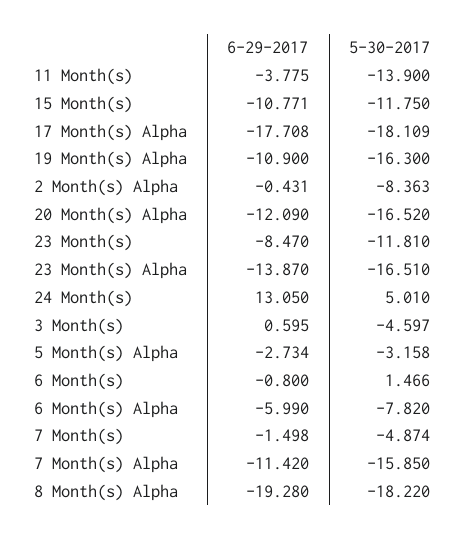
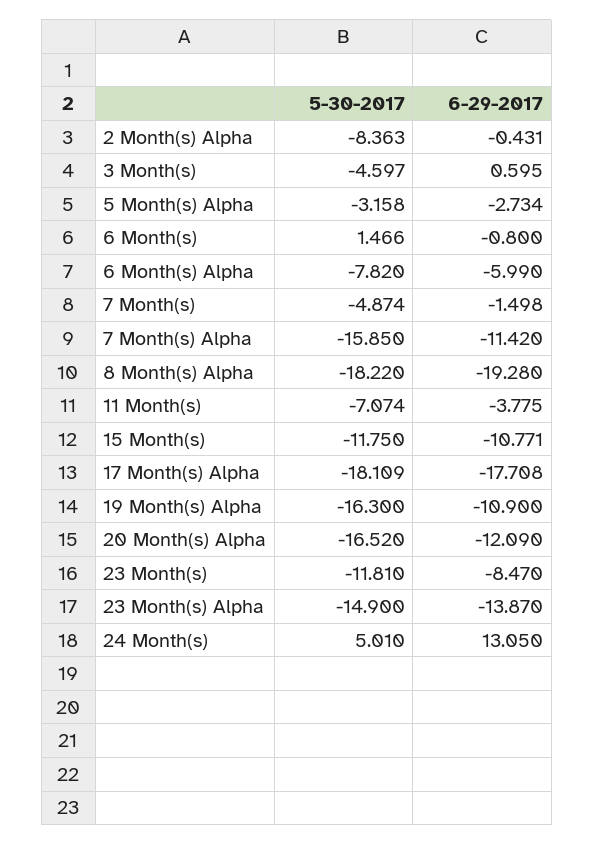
  {
    "6-29-2017": {
      "11 Month(s)": -3.775,
      "15 Month(s)": -10.771,
      "17 Month(s) Alpha": -17.708,
      "19 Month(s) Alpha": -10.9,
      "2 Month(s) Alpha": -0.431,
      "20 Month(s) Alpha": -12.09,
      "23 Month(s)": -8.47,
      "23 Month(s) Alpha": -13.87,
      "24 Month(s)": 13.05,
      "3 Month(s)": 0.595,
      "5 Month(s) Alpha": -2.734,
      "6 Month(s)": -0.8,
      "6 Month(s) Alpha": -5.99,
      "7 Month(s)": -1.498,
      "7 Month(s) Alpha": -11.42,
      "8 Month(s) Alpha": -19.28
    },
    "5-30-2017": {
-     "11 Month(s)": -13.9,
+     "11 Month(s)": -7.074,
      "15 Month(s)": -11.75,
      "17 Month(s) Alpha": -18.109,
      "19 Month(s) Alpha": -16.3,
      "2 Month(s) Alpha": -8.363,
      "20 Month(s) Alpha": -16.52,
      "23 Month(s)": -11.81,
-     "23 Month(s) Alpha": -16.51,
+     "23 Month(s) Alpha": -14.9,
      "24 Month(s)": 5.01,
      "3 Month(s)": -4.597,
      "5 Month(s) Alpha": -3.158,
      "6 Month(s)": 1.466,
      "6 Month(s) Alpha": -7.82,
      "7 Month(s)": -4.874,
      "7 Month(s) Alpha": -15.85,
      "8 Month(s) Alpha": -18.22
    }
  }

